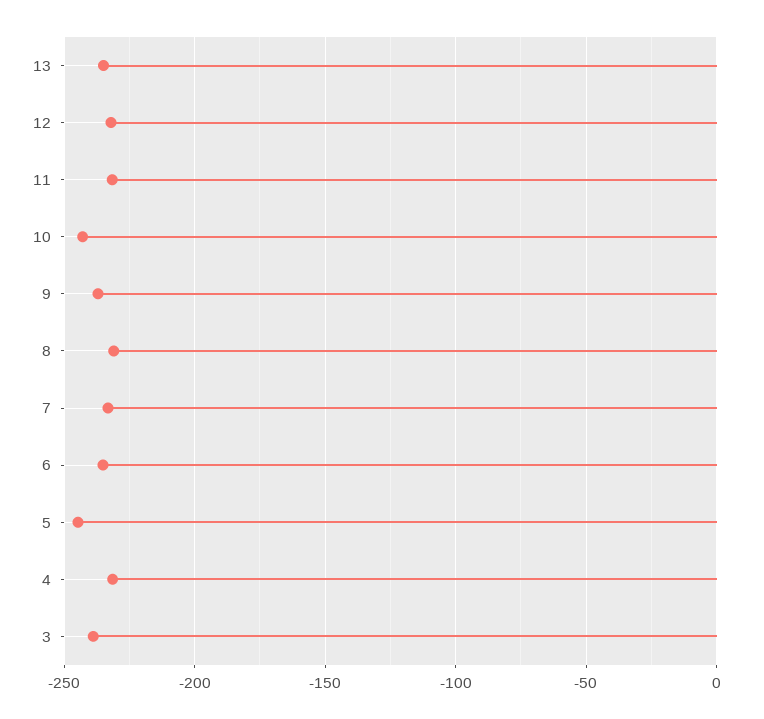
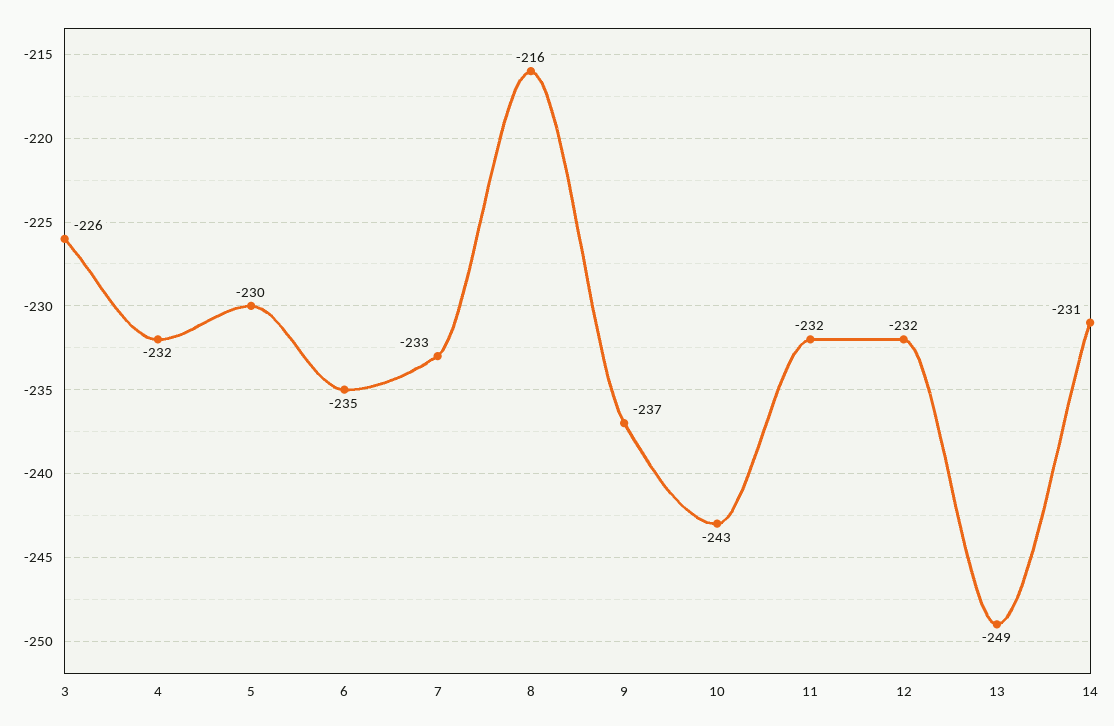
  {
-   "13": -235,
+   "13": -249,
    "12": -232,
    "11": -232,
    "10": -243,
    "9": -237,
-   "8": -230,
+   "8": -216,
    "7": -233,
    "6": -235,
-   "5": -245,
+   "5": -230,
    "4": -232,
-   "3": -240
+   "3": -226,
+   "14": -231
  }

